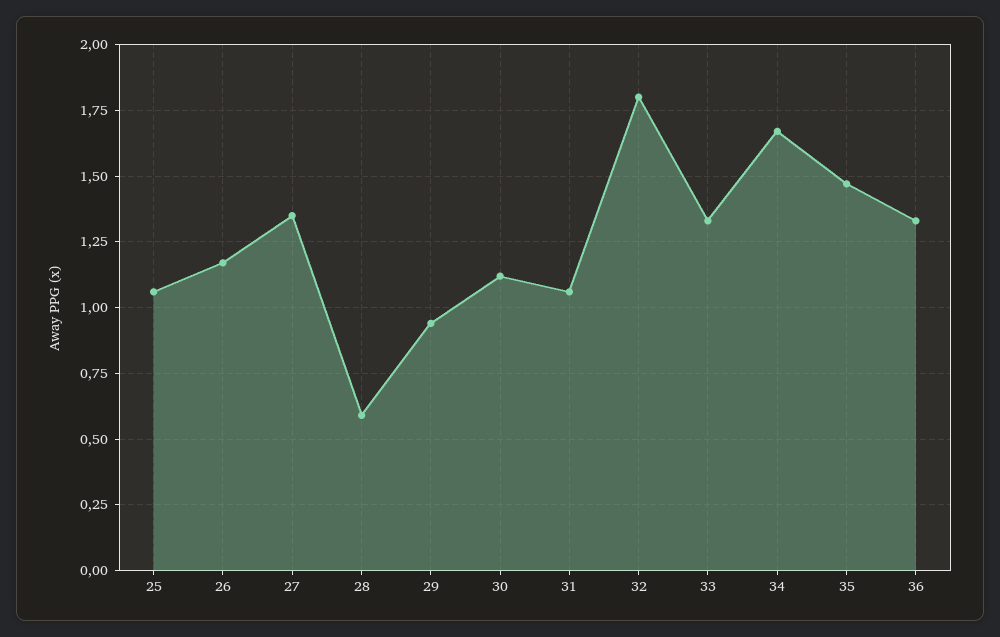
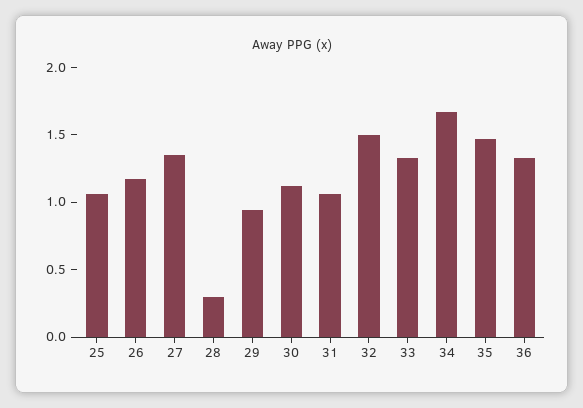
  {
    "25": 1.05,
    "26": 1.15,
    "27": 1.35,
-   "28": 0.6,
+   "28": 0.3,
    "29": 0.95,
    "30": 1.1,
    "31": 1.05,
-   "32": 1.8,
+   "32": 1.5,
    "33": 1.35,
    "34": 1.65,
    "35": 1.45,
    "36": 1.35
  }

